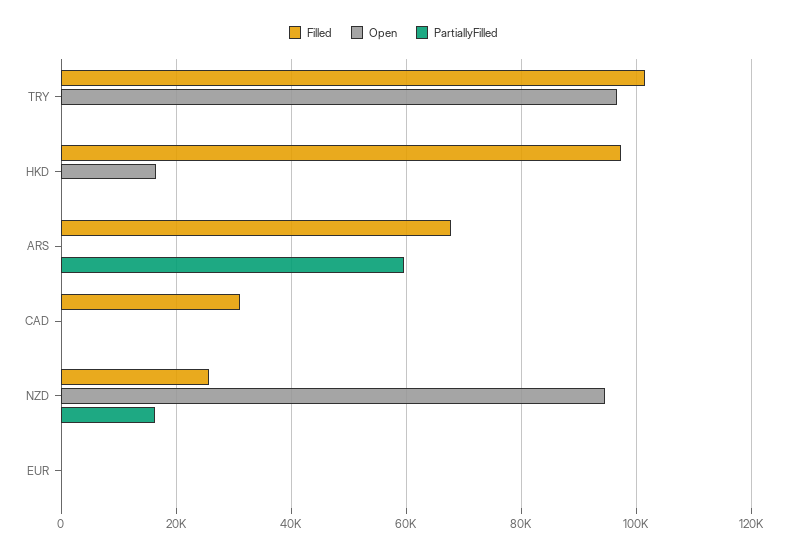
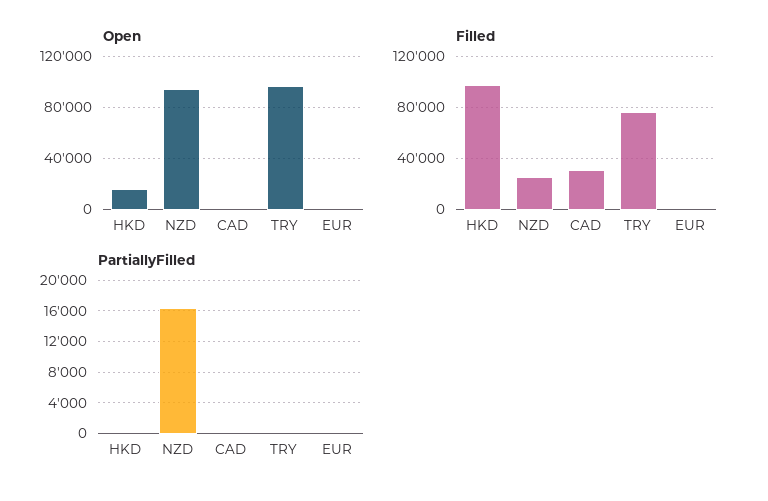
  {
    "Filled": {
-     "TRY": 102000,
+     "TRY": 75000,
      "HKD": 98000,
-     "ARS": 68000,
      "CAD": 32000,
      "NZD": 26000,
      "EUR": 0
    },
    "Open": {
      "TRY": 96000,
      "HKD": 16000,
-     "ARS": 0,
      "CAD": 0,
      "NZD": 94000,
      "EUR": 0
    },
    "PartiallyFilled": {
      "TRY": 0,
      "HKD": 0,
-     "ARS": 60000,
      "CAD": 0,
      "NZD": 16000,
      "EUR": 0
    }
  }

